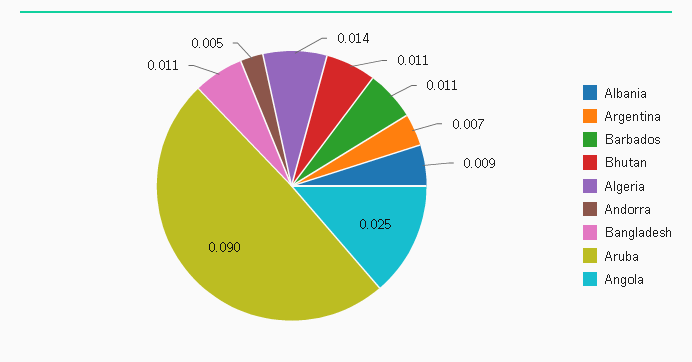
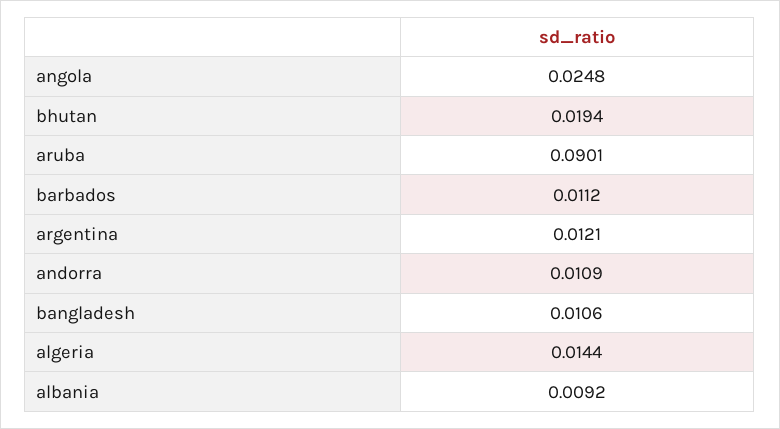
  {
    "Albania": 0.0092,
-   "Argentina": 0.007,
+   "Argentina": 0.0121,
    "Barbados": 0.0112,
-   "Bhutan": 0.011,
+   "Bhutan": 0.0194,
    "Algeria": 0.0144,
-   "Andorra": 0.005,
+   "Andorra": 0.0109,
    "Bangladesh": 0.0106,
    "Aruba": 0.0901,
    "Angola": 0.0248
  }

